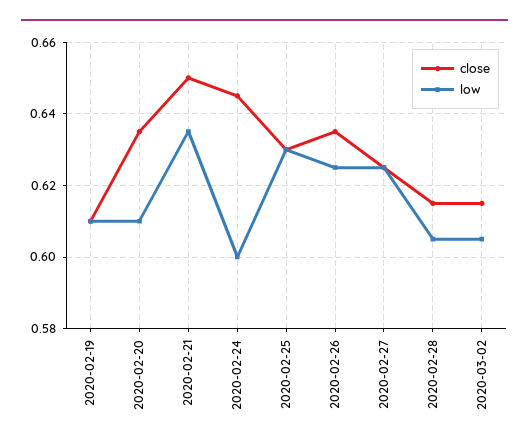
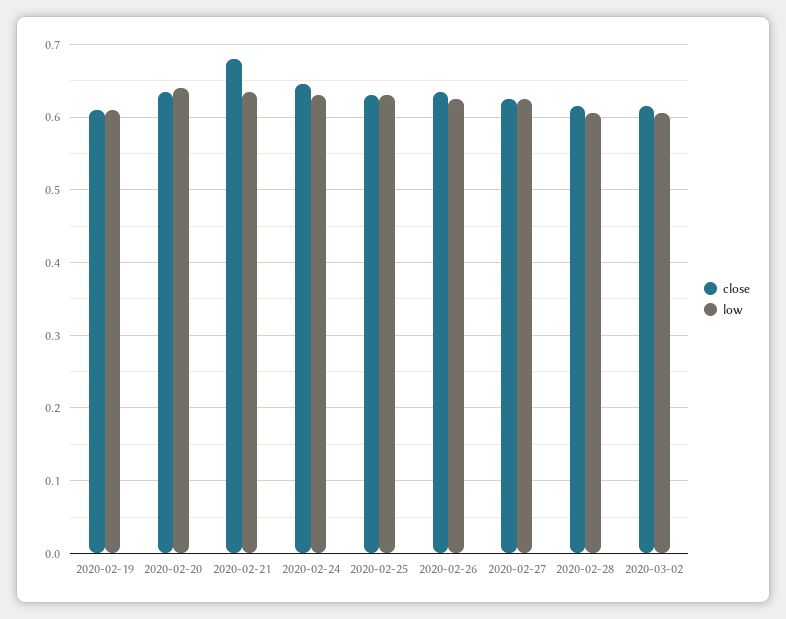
  {
    "close": {
      "2020-02-19": 0.61,
      "2020-02-20": 0.635,
-     "2020-02-21": 0.65,
+     "2020-02-21": 0.68,
      "2020-02-24": 0.645,
      "2020-02-25": 0.63,
      "2020-02-26": 0.635,
      "2020-02-27": 0.625,
      "2020-02-28": 0.615,
      "2020-03-02": 0.615
    },
    "low": {
      "2020-02-19": 0.61,
-     "2020-02-20": 0.61,
+     "2020-02-20": 0.64,
      "2020-02-21": 0.635,
-     "2020-02-24": 0.6,
+     "2020-02-24": 0.63,
      "2020-02-25": 0.63,
      "2020-02-26": 0.625,
      "2020-02-27": 0.625,
      "2020-02-28": 0.605,
      "2020-03-02": 0.605
    }
  }

